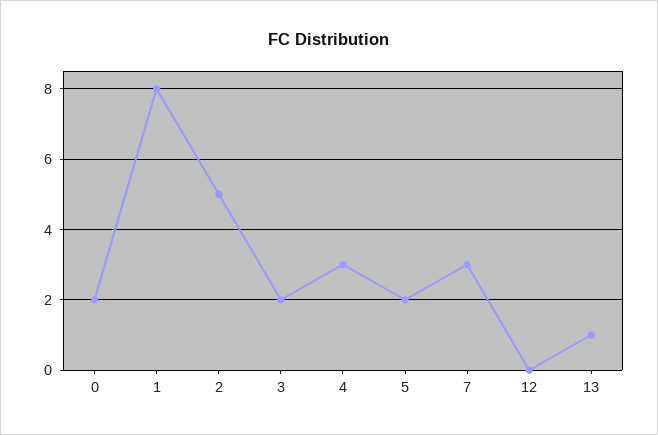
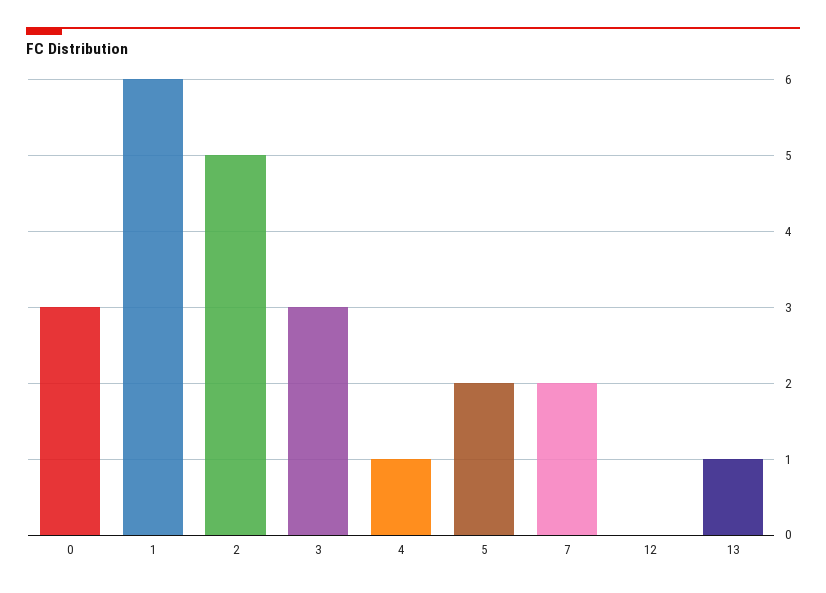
  {
-   "0": 2,
+   "0": 3,
-   "1": 8,
+   "1": 6,
    "2": 5,
-   "3": 2,
+   "3": 3,
-   "4": 3,
+   "4": 1,
    "5": 2,
-   "7": 3,
+   "7": 2,
    "12": 0,
    "13": 1
  }

